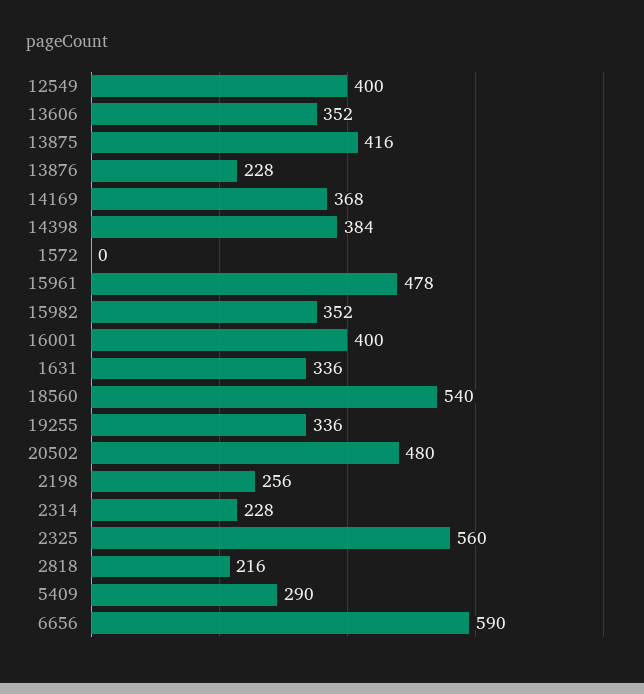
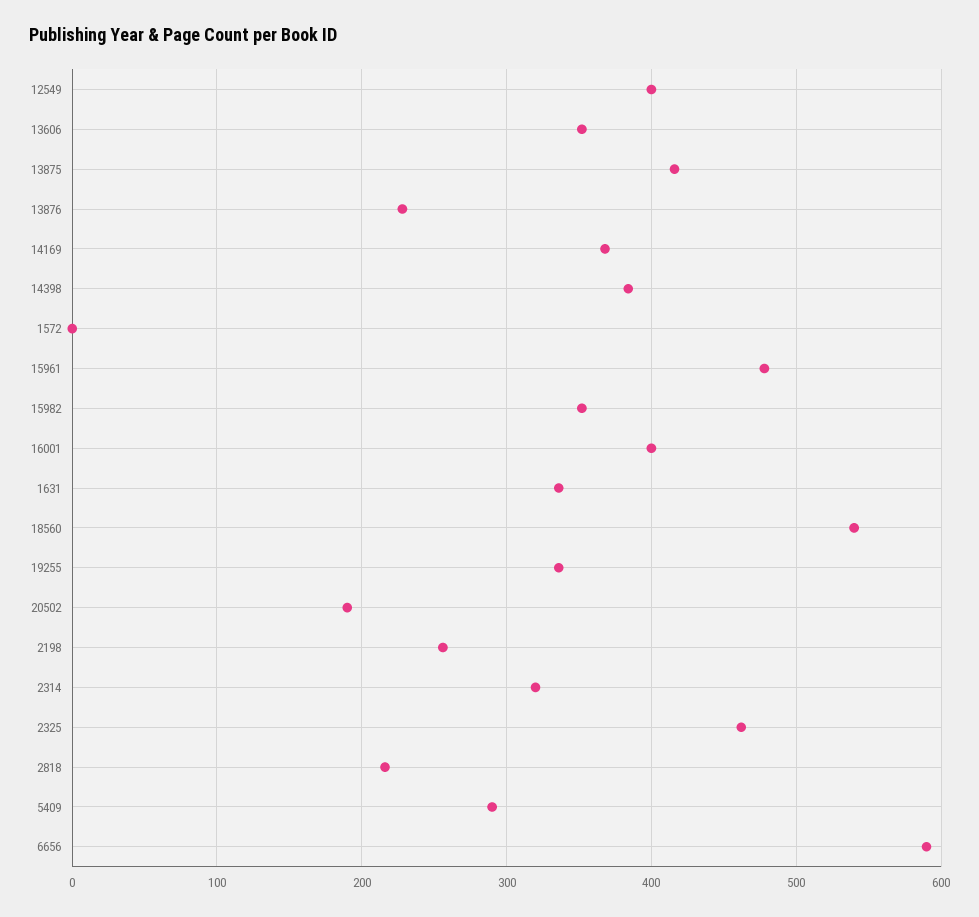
  {
    "12549": 400,
    "13606": 352,
    "13875": 416,
    "13876": 228,
    "14169": 368,
    "14398": 384,
    "1572": 0,
    "15961": 478,
    "15982": 352,
    "16001": 400,
    "1631": 336,
    "18560": 540,
    "19255": 336,
-   "20502": 480,
+   "20502": 190,
    "2198": 256,
-   "2314": 228,
+   "2314": 320,
-   "2325": 560,
+   "2325": 460,
    "2818": 216,
    "5409": 290,
    "6656": 590
  }

